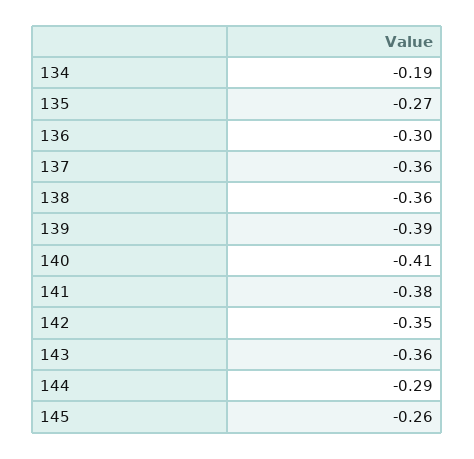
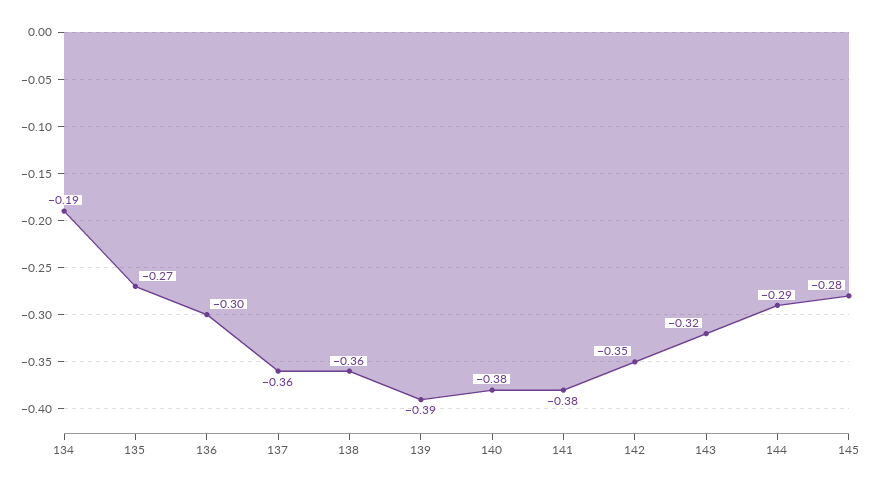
  {
    "134": -0.19,
    "135": -0.27,
    "136": -0.3,
    "137": -0.36,
    "138": -0.36,
    "139": -0.39,
-   "140": -0.41,
+   "140": -0.38,
    "141": -0.38,
    "142": -0.35,
-   "143": -0.36,
+   "143": -0.32,
    "144": -0.29,
-   "145": -0.26
+   "145": -0.28
  }

